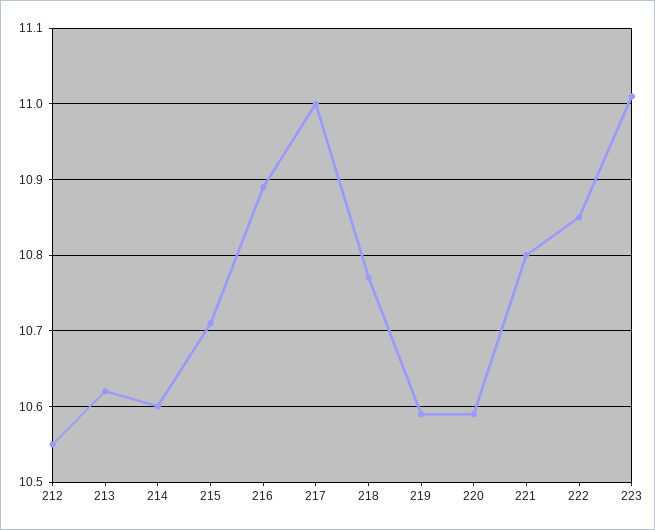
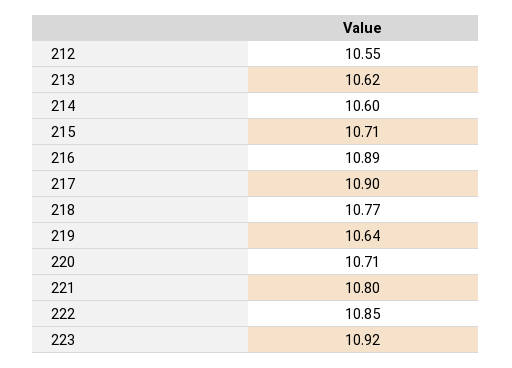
  {
    "212": 10.55,
    "213": 10.62,
    "214": 10.6,
    "215": 10.71,
    "216": 10.89,
-   "217": 11,
+   "217": 10.9,
    "218": 10.77,
-   "219": 10.59,
+   "219": 10.64,
-   "220": 10.59,
+   "220": 10.71,
    "221": 10.8,
    "222": 10.85,
-   "223": 11.01
+   "223": 10.92
  }

